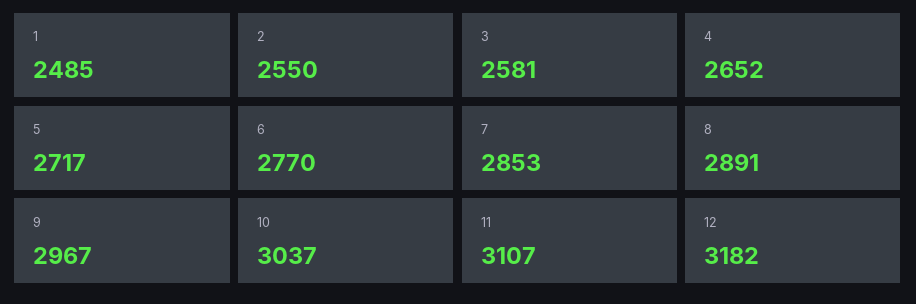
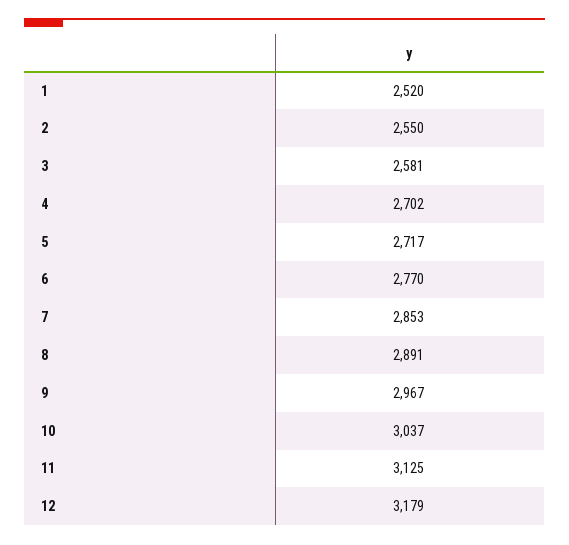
  {
-   "1": 2485,
+   "1": 2520,
    "2": 2550,
    "3": 2581,
-   "4": 2652,
+   "4": 2702,
    "5": 2717,
    "6": 2770,
    "7": 2853,
    "8": 2891,
    "9": 2967,
    "10": 3037,
-   "11": 3107,
+   "11": 3125,
-   "12": 3182
+   "12": 3179
  }

